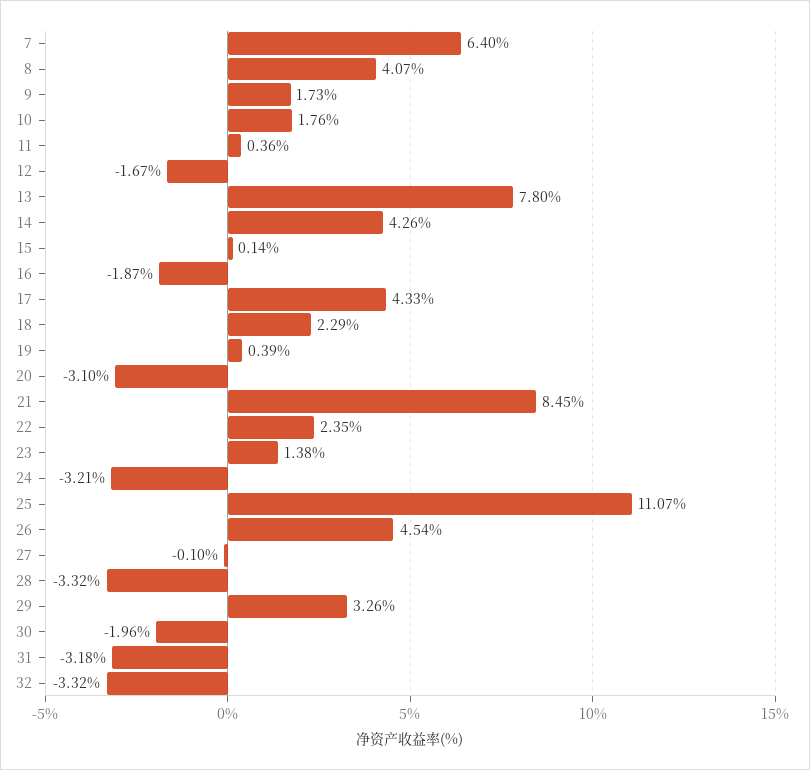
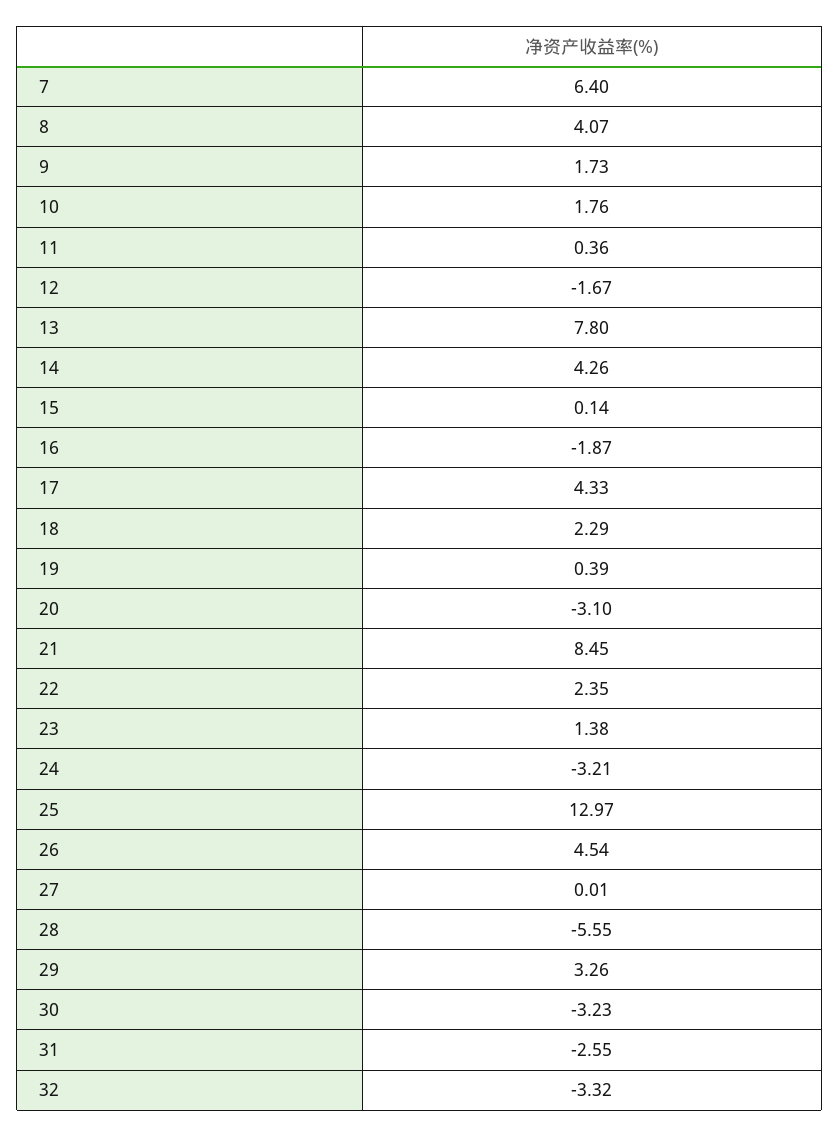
  {
    "7": 6.4,
    "8": 4.07,
    "9": 1.73,
    "10": 1.76,
    "11": 0.36,
    "12": -1.67,
    "13": 7.8,
    "14": 4.26,
    "15": 0.14,
    "16": -1.87,
    "17": 4.33,
    "18": 2.29,
    "19": 0.39,
    "20": -3.1,
    "21": 8.45,
    "22": 2.35,
    "23": 1.38,
    "24": -3.21,
-   "25": 11.07,
+   "25": 12.97,
    "26": 4.54,
-   "27": -0.1,
+   "27": 0.01,
-   "28": -3.32,
+   "28": -5.55,
    "29": 3.26,
-   "30": -1.96,
+   "30": -3.23,
-   "31": -3.18,
+   "31": -2.55,
    "32": -3.32
  }

